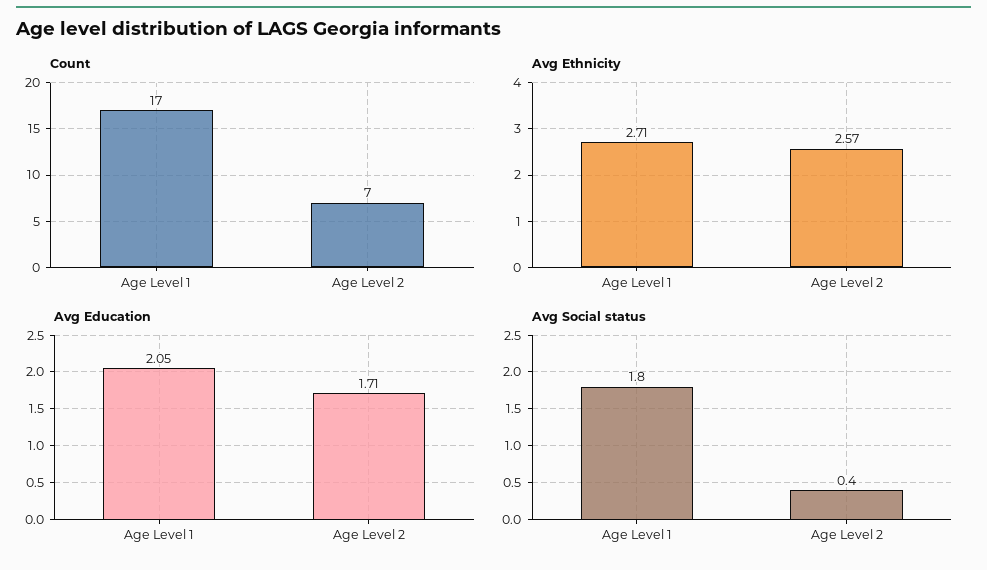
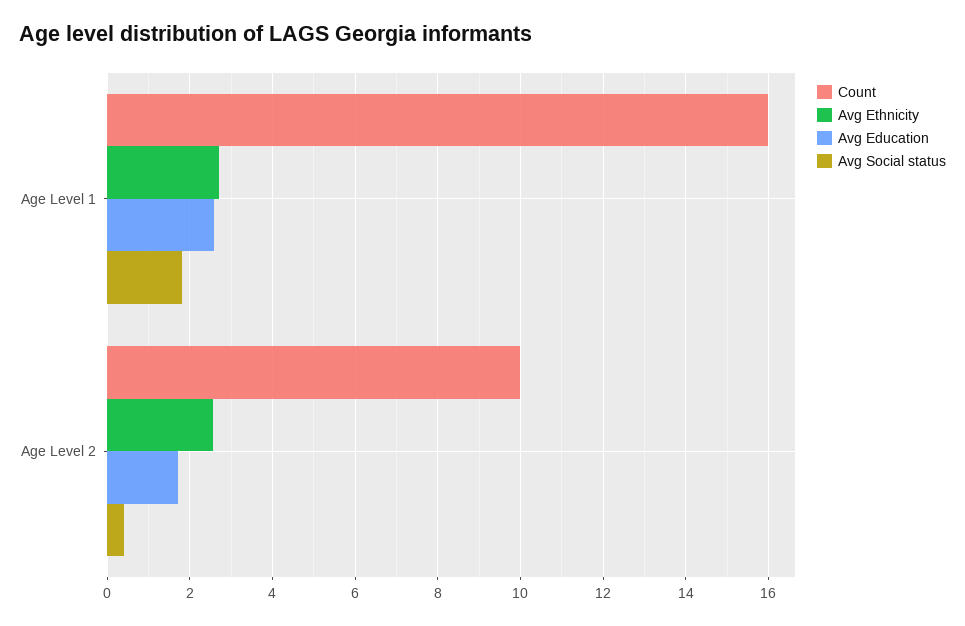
  {
    "Count": {
-     "Age Level 1": 17,
+     "Age Level 1": 16,
-     "Age Level 2": 7
+     "Age Level 2": 10
    },
    "Avg Ethnicity": {
      "Age Level 1": 2.71,
      "Age Level 2": 2.57
    },
    "Avg Education": {
-     "Age Level 1": 2.05,
+     "Age Level 1": 2.6,
      "Age Level 2": 1.71
    },
    "Avg Social status": {
      "Age Level 1": 1.8,
      "Age Level 2": 0.4
    }
  }

